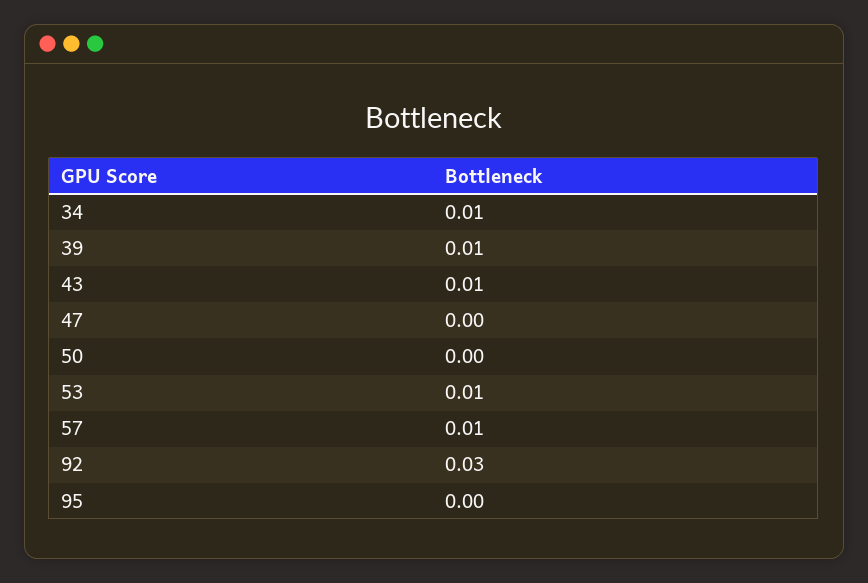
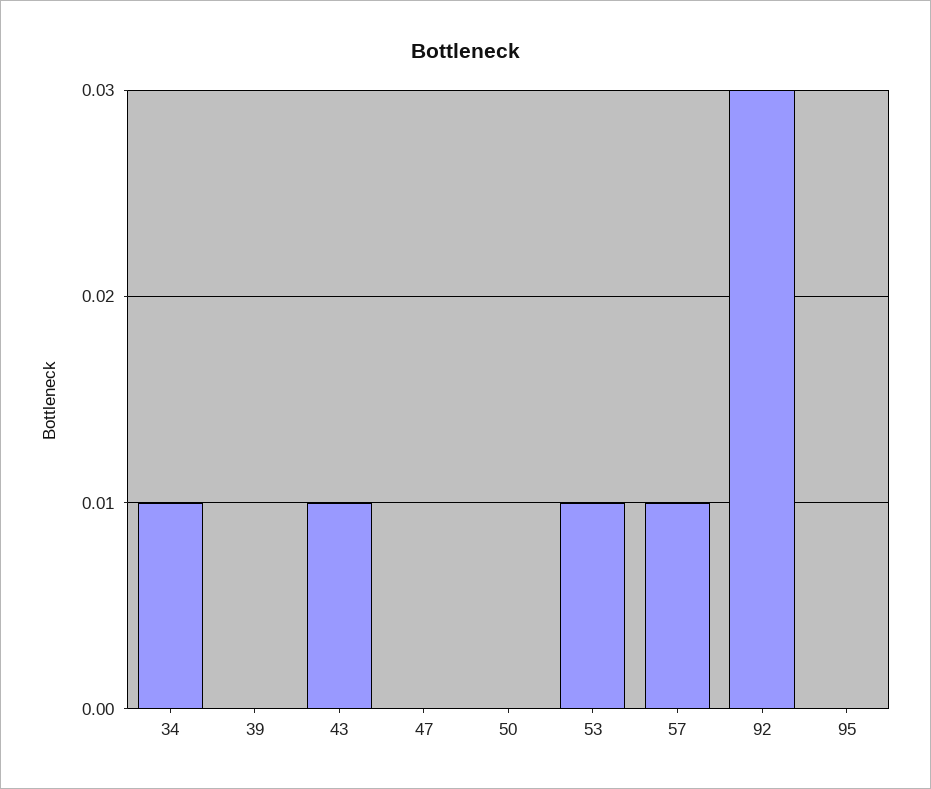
  {
    "34": 0.01,
-   "39": 0.01,
+   "39": 0,
    "43": 0.01,
    "47": 0,
    "50": 0,
    "53": 0.01,
    "57": 0.01,
    "92": 0.03,
    "95": 0
  }

